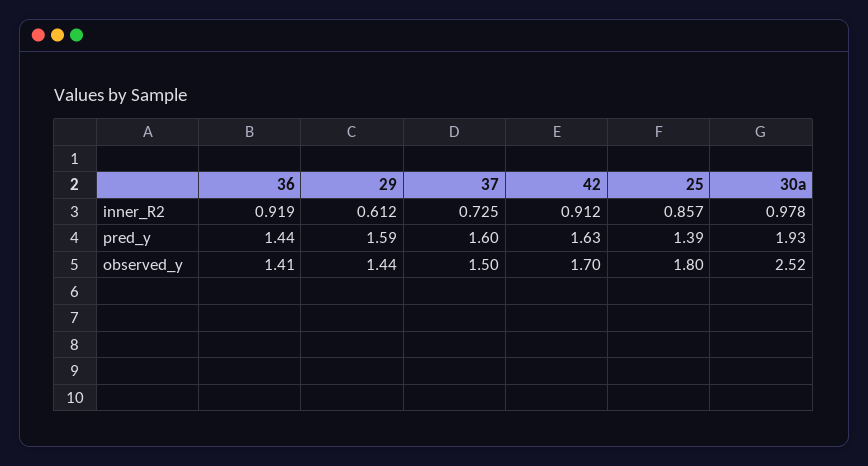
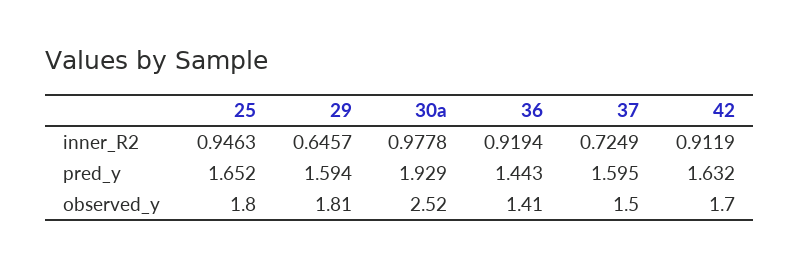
  {
    "36": {
      "inner_R2": 0.9194,
      "pred_y": 1.443,
      "observed_y": 1.41
    },
    "29": {
-     "inner_R2": 0.612,
+     "inner_R2": 0.6457,
      "pred_y": 1.594,
-     "observed_y": 1.44
+     "observed_y": 1.81
    },
    "37": {
      "inner_R2": 0.7249,
      "pred_y": 1.595,
      "observed_y": 1.5
    },
    "42": {
      "inner_R2": 0.9119,
      "pred_y": 1.632,
      "observed_y": 1.7
    },
    "25": {
-     "inner_R2": 0.857,
+     "inner_R2": 0.9463,
-     "pred_y": 1.39,
+     "pred_y": 1.652,
      "observed_y": 1.8
    },
    "30a": {
      "inner_R2": 0.9778,
      "pred_y": 1.929,
      "observed_y": 2.52
    }
  }

